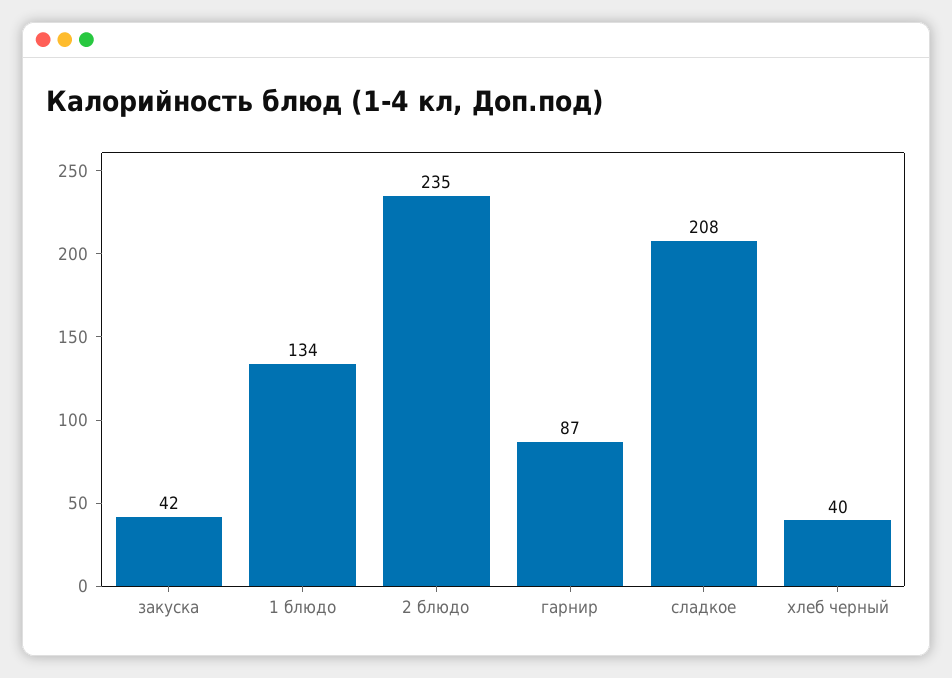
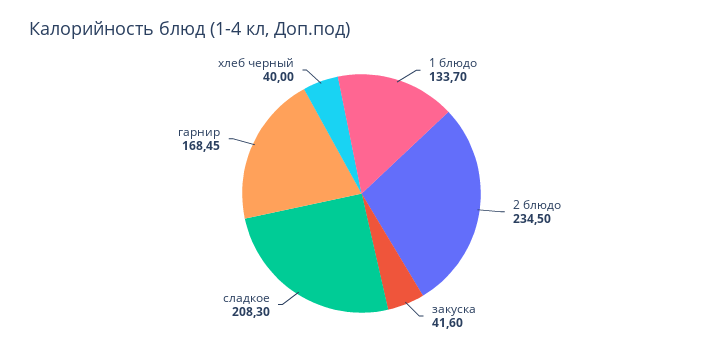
  {
    "закуска": 41.6,
    "1 блюдо": 133.7,
    "2 блюдо": 234.5,
-   "гарнир": 87,
+   "гарнир": 168.45,
    "сладкое": 208.3,
    "хлеб черный": 40
  }

